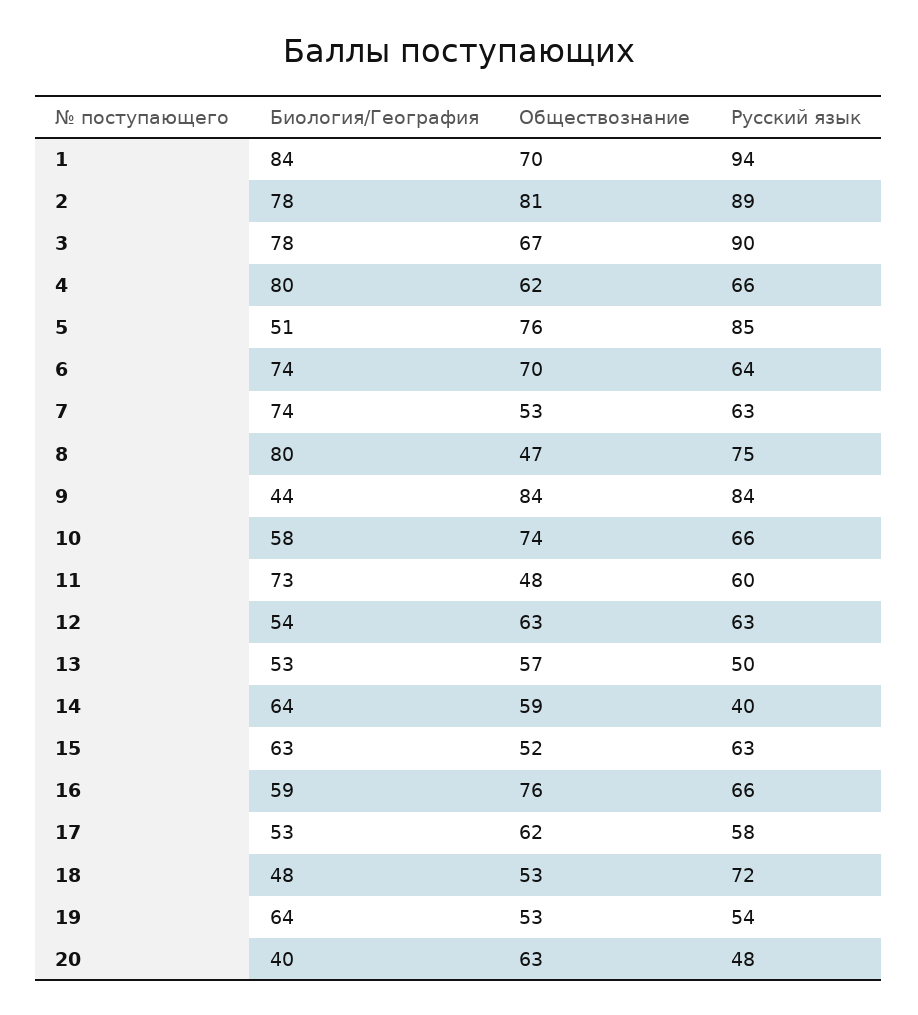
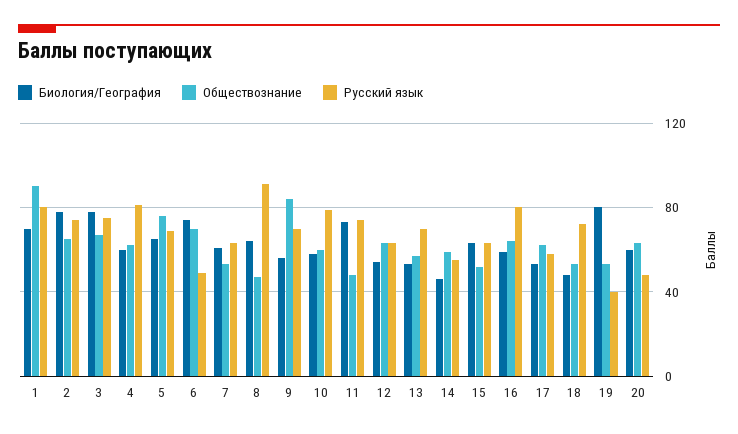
  {
    "Биология/География": {
-     "1": 84,
+     "1": 70,
      "2": 78,
      "3": 78,
-     "4": 80,
+     "4": 60,
-     "5": 51,
+     "5": 65,
      "6": 74,
-     "7": 74,
+     "7": 60,
-     "8": 80,
+     "8": 65,
-     "9": 44,
+     "9": 55,
      "10": 58,
      "11": 73,
      "12": 54,
      "13": 53,
-     "14": 64,
+     "14": 45,
      "15": 63,
      "16": 59,
      "17": 53,
      "18": 48,
-     "19": 64,
+     "19": 80,
-     "20": 40
+     "20": 60
    },
    "Обществознание": {
-     "1": 70,
+     "1": 90,
-     "2": 81,
+     "2": 65,
      "3": 67,
      "4": 62,
      "5": 76,
      "6": 70,
      "7": 53,
      "8": 47,
      "9": 84,
-     "10": 74,
+     "10": 60,
      "11": 48,
      "12": 63,
      "13": 57,
      "14": 59,
      "15": 52,
-     "16": 76,
+     "16": 65,
      "17": 62,
      "18": 53,
      "19": 53,
      "20": 63
    },
    "Русский язык": {
-     "1": 94,
+     "1": 80,
-     "2": 89,
+     "2": 75,
-     "3": 90,
+     "3": 75,
-     "4": 66,
+     "4": 80,
-     "5": 85,
+     "5": 70,
-     "6": 64,
+     "6": 50,
      "7": 63,
-     "8": 75,
+     "8": 90,
-     "9": 84,
+     "9": 70,
-     "10": 66,
+     "10": 80,
-     "11": 60,
+     "11": 75,
      "12": 63,
-     "13": 50,
+     "13": 70,
-     "14": 40,
+     "14": 55,
      "15": 63,
-     "16": 66,
+     "16": 80,
      "17": 58,
      "18": 72,
-     "19": 54,
+     "19": 40,
      "20": 48
    }
  }

